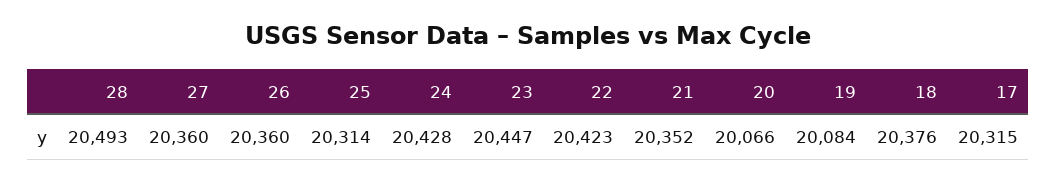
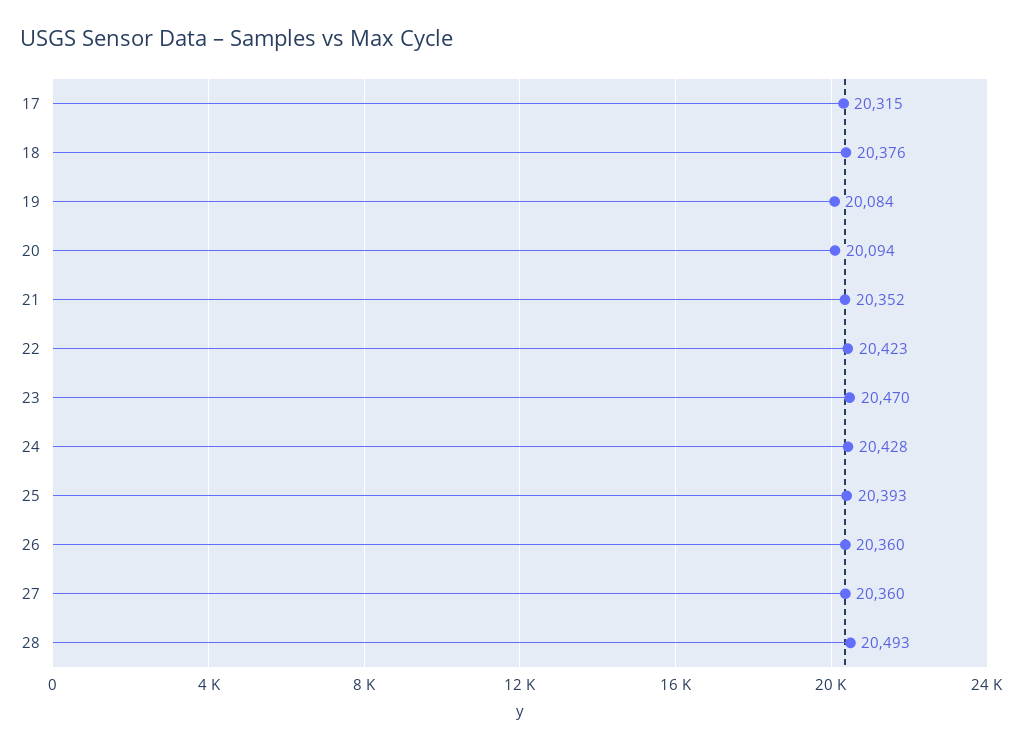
  {
    "28": 20493,
    "27": 20360,
    "26": 20360,
-   "25": 20314,
+   "25": 20393,
    "24": 20428,
-   "23": 20447,
+   "23": 20470,
    "22": 20423,
    "21": 20352,
-   "20": 20066,
+   "20": 20094,
    "19": 20084,
    "18": 20376,
    "17": 20315
  }

